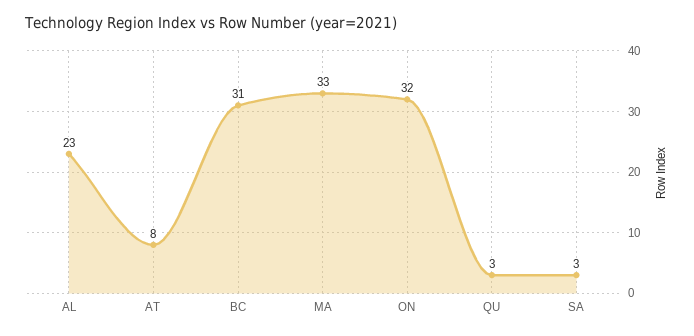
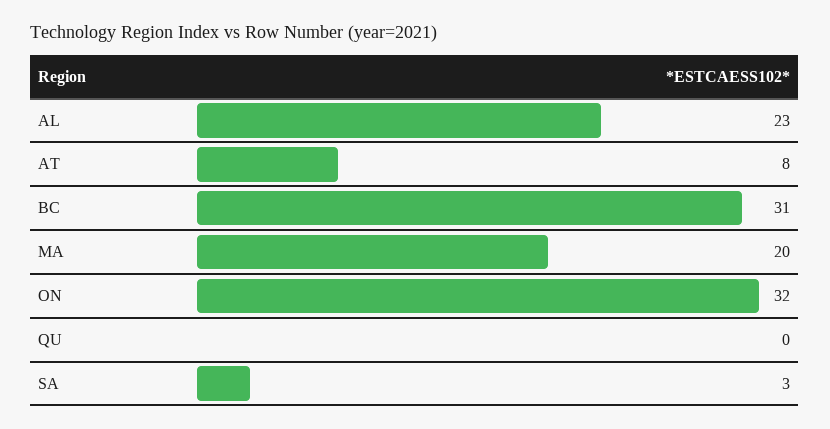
  {
    "AL": 23,
    "AT": 8,
    "BC": 31,
-   "MA": 33,
+   "MA": 20,
    "ON": 32,
-   "QU": 3,
+   "QU": 0,
    "SA": 3
  }

